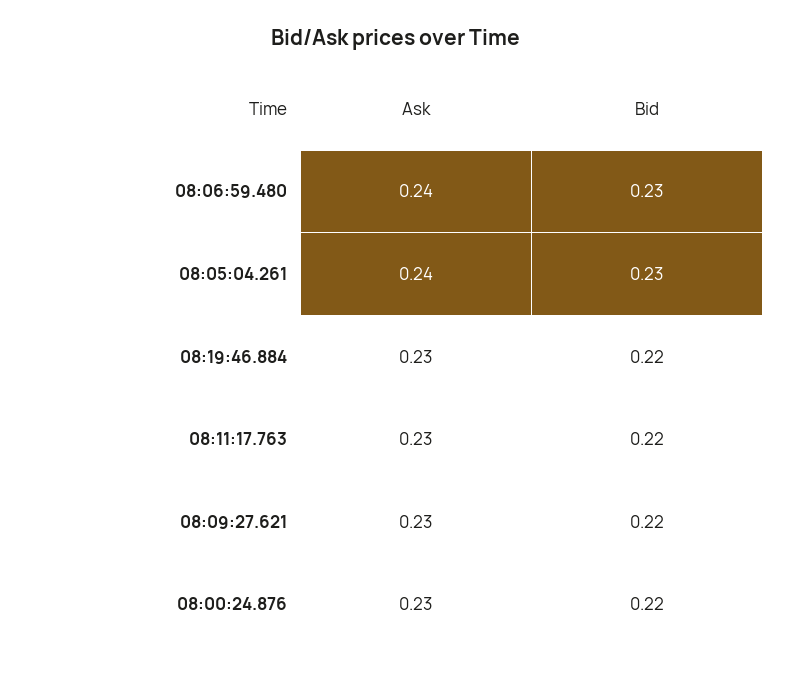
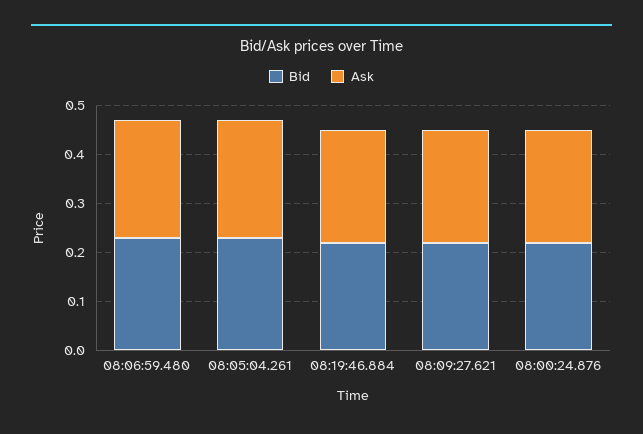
  {
    "Ask": {
      "08:06:59.480": 0.24,
      "08:05:04.261": 0.24,
      "08:19:46.884": 0.23,
-     "08:11:17.763": 0.23,
      "08:09:27.621": 0.23,
      "08:00:24.876": 0.23
    },
    "Bid": {
      "08:06:59.480": 0.23,
      "08:05:04.261": 0.23,
      "08:19:46.884": 0.22,
-     "08:11:17.763": 0.22,
      "08:09:27.621": 0.22,
      "08:00:24.876": 0.22
    }
  }

